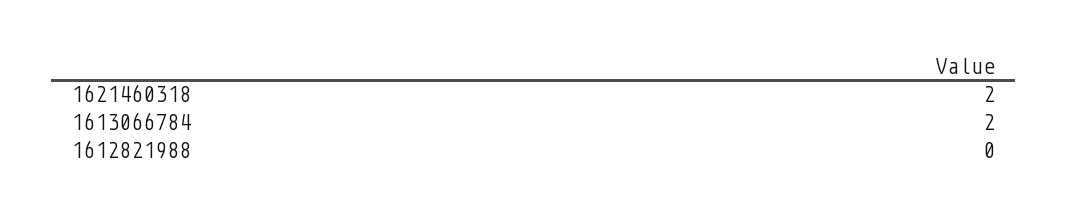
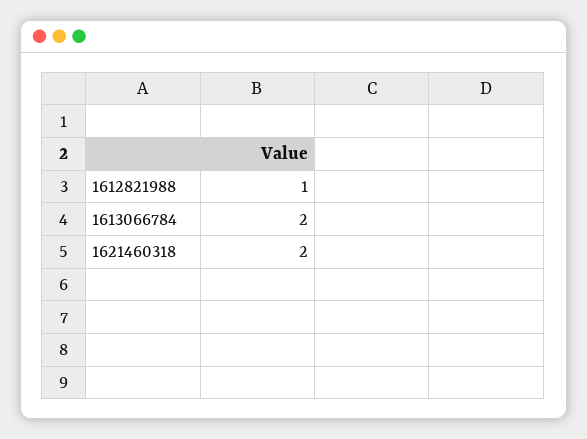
  {
    "1621460318": 2,
    "1613066784": 2,
-   "1612821988": 0
+   "1612821988": 1
  }

